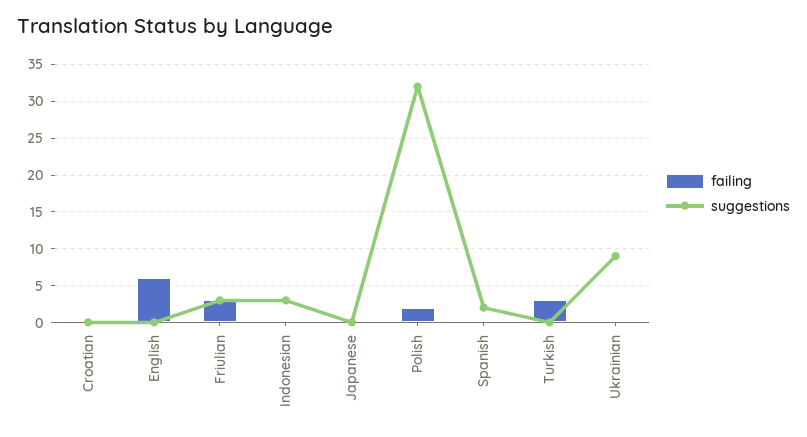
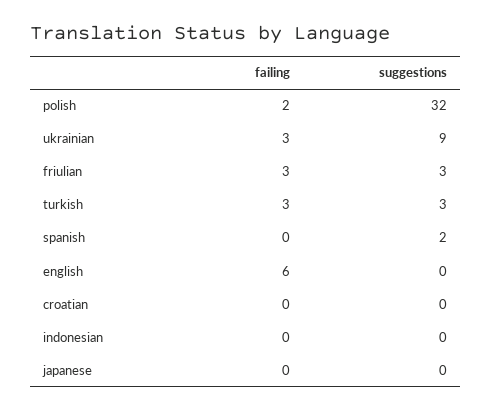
  {
    "failing": {
      "Croatian": 0,
      "English": 6,
      "Friulian": 3,
      "Indonesian": 0,
      "Japanese": 0,
      "Polish": 2,
      "Spanish": 0,
      "Turkish": 3,
-     "Ukrainian": 0
+     "Ukrainian": 3
    },
    "suggestions": {
      "Croatian": 0,
      "English": 0,
      "Friulian": 3,
-     "Indonesian": 3,
+     "Indonesian": 0,
      "Japanese": 0,
      "Polish": 32,
      "Spanish": 2,
-     "Turkish": 0,
+     "Turkish": 3,
      "Ukrainian": 9
    }
  }

